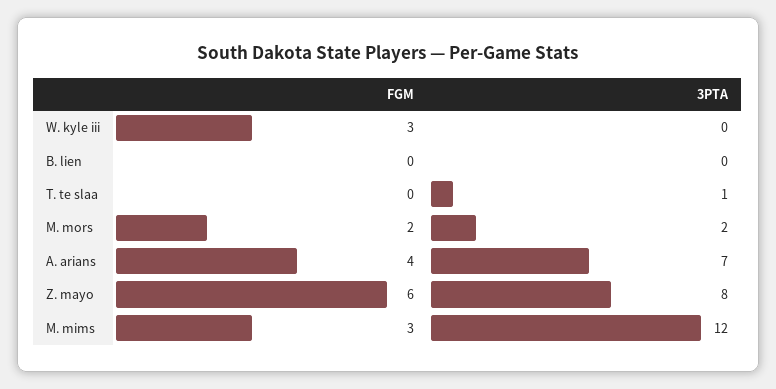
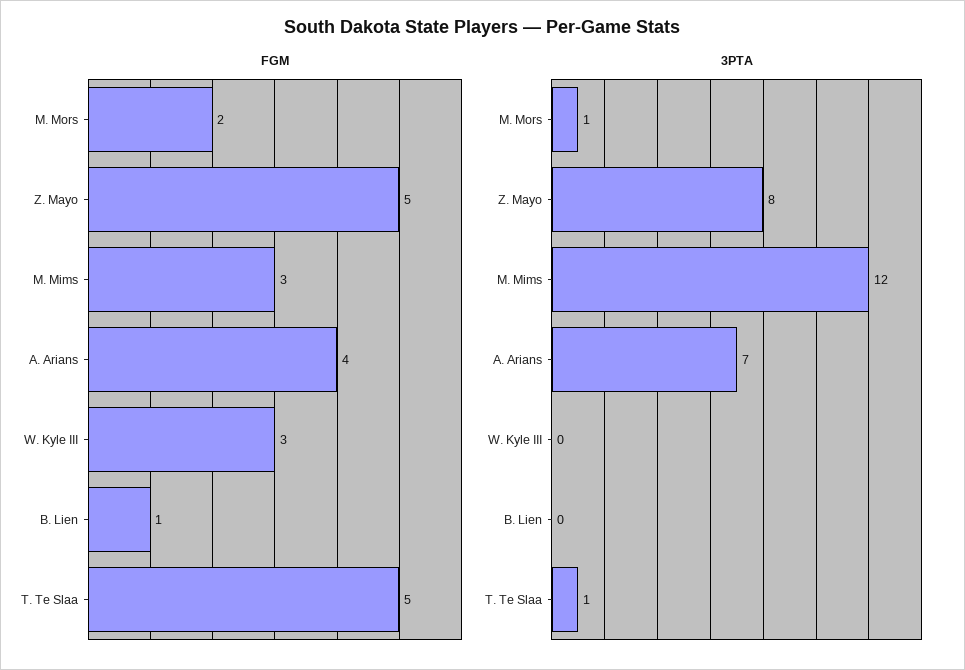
  {
    "FGM": {
      "W. kyle iii": 3,
-     "B. lien": 0,
+     "B. lien": 1,
-     "T. te slaa": 0,
+     "T. te slaa": 5,
      "M. mors": 2,
      "A. arians": 4,
-     "Z. mayo": 6,
+     "Z. mayo": 5,
      "M. mims": 3
    },
    "3PTA": {
      "W. kyle iii": 0,
      "B. lien": 0,
      "T. te slaa": 1,
-     "M. mors": 2,
+     "M. mors": 1,
      "A. arians": 7,
      "Z. mayo": 8,
      "M. mims": 12
    }
  }

